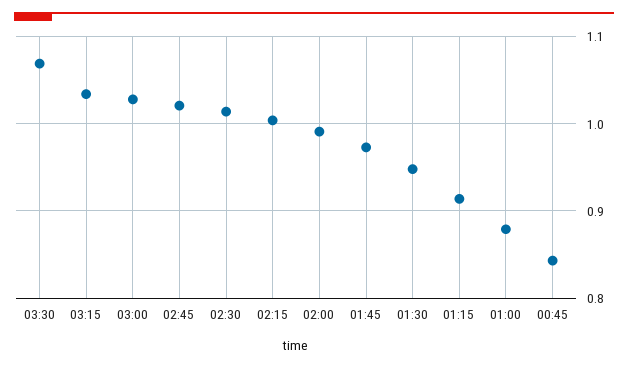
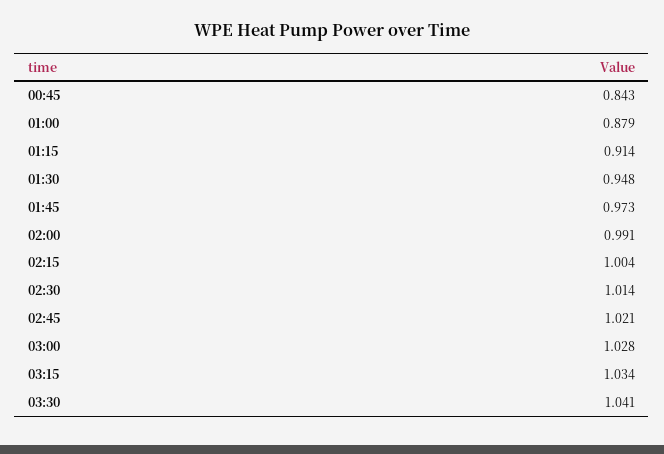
  {
-   "03:30": 1.07,
+   "03:30": 1.041,
    "03:15": 1.034,
    "03:00": 1.028,
    "02:45": 1.021,
    "02:30": 1.014,
    "02:15": 1.004,
    "02:00": 0.991,
    "01:45": 0.973,
    "01:30": 0.948,
    "01:15": 0.914,
    "01:00": 0.879,
    "00:45": 0.843
  }

